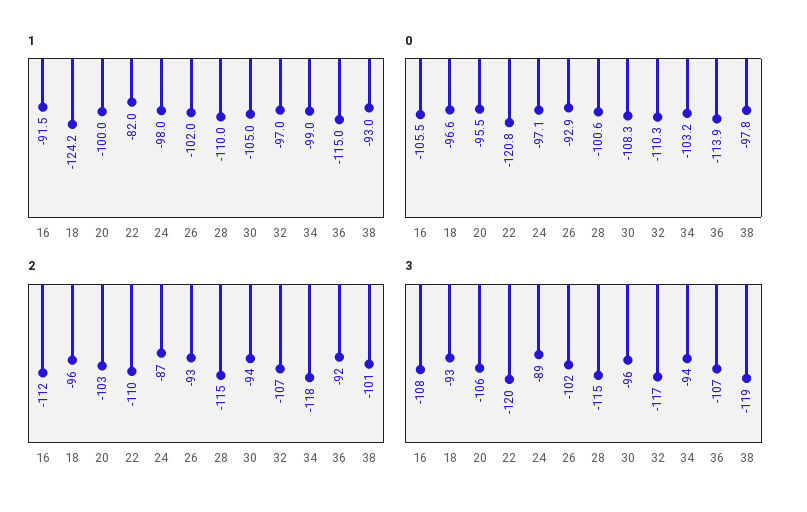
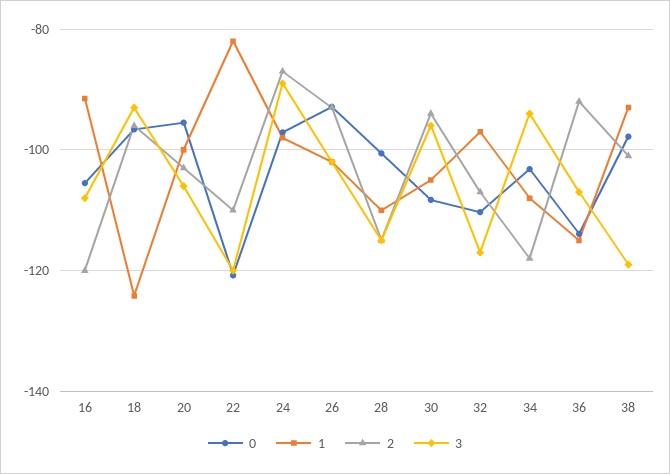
  {
    "1": {
      "16": -91.5,
      "18": -124.2,
      "20": -100,
      "22": -82,
      "24": -98,
      "26": -102,
      "28": -110,
      "30": -105,
      "32": -97,
-     "34": -99,
+     "34": -108,
      "36": -115,
      "38": -93
    },
    "0": {
      "16": -105.5,
      "18": -96.6,
      "20": -95.5,
      "22": -120.8,
      "24": -97.1,
      "26": -92.9,
      "28": -100.6,
      "30": -108.3,
      "32": -110.3,
      "34": -103.2,
      "36": -113.9,
      "38": -97.8
    },
    "2": {
-     "16": -112,
+     "16": -120,
      "18": -96,
      "20": -103,
      "22": -110,
      "24": -87,
      "26": -93,
      "28": -115,
      "30": -94,
      "32": -107,
      "34": -118,
      "36": -92,
      "38": -101
    },
    "3": {
      "16": -108,
      "18": -93,
      "20": -106,
      "22": -120,
      "24": -89,
      "26": -102,
      "28": -115,
      "30": -96,
      "32": -117,
      "34": -94,
      "36": -107,
      "38": -119
    }
  }

